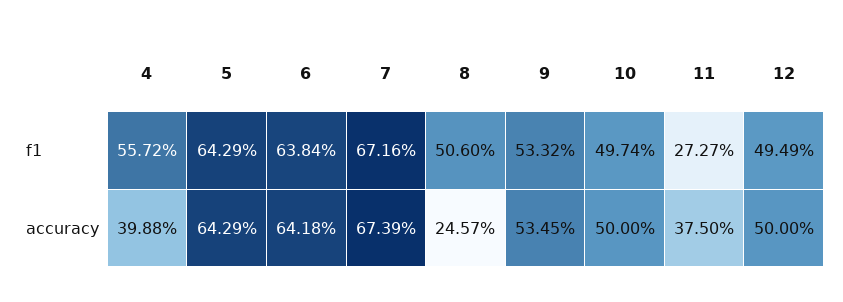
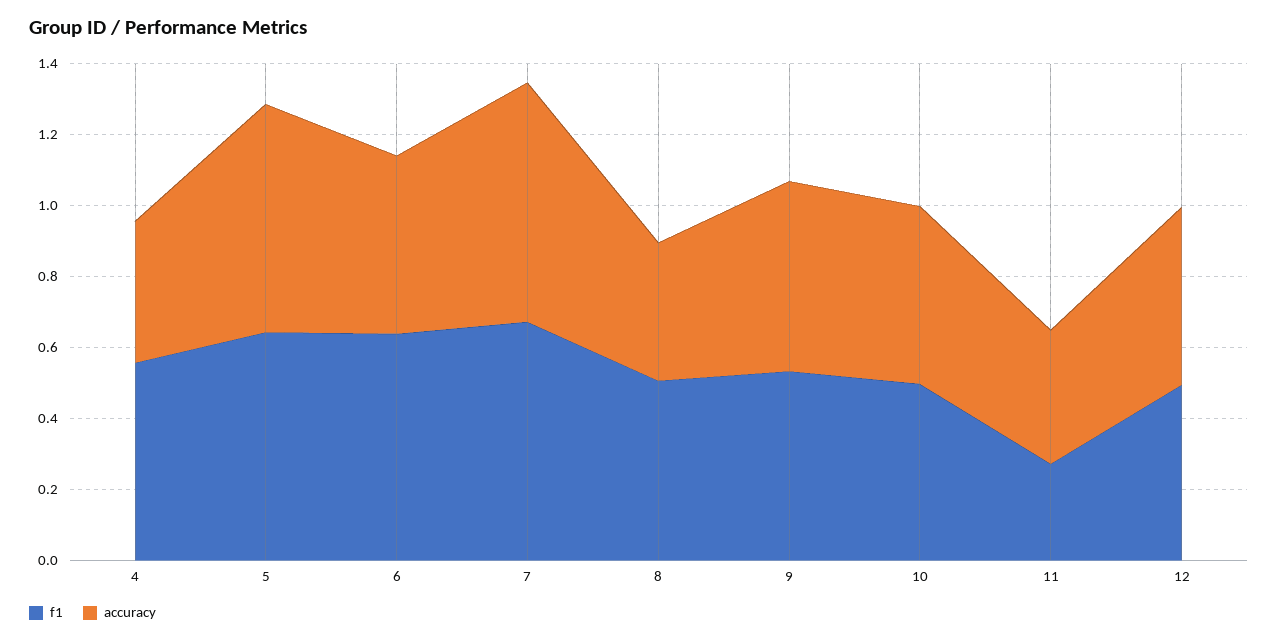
  {
    "f1": {
      "4": 0.5572,
      "5": 0.6429,
      "6": 0.6384,
      "7": 0.6716,
      "8": 0.506,
      "9": 0.5332,
      "10": 0.4974,
      "11": 0.2727,
      "12": 0.4949
    },
    "accuracy": {
      "4": 0.3988,
      "5": 0.6429,
-     "6": 0.6418,
+     "6": 0.5,
      "7": 0.6739,
-     "8": 0.2457,
+     "8": 0.4,
      "9": 0.5345,
      "10": 0.5,
      "11": 0.375,
      "12": 0.5
    }
  }

